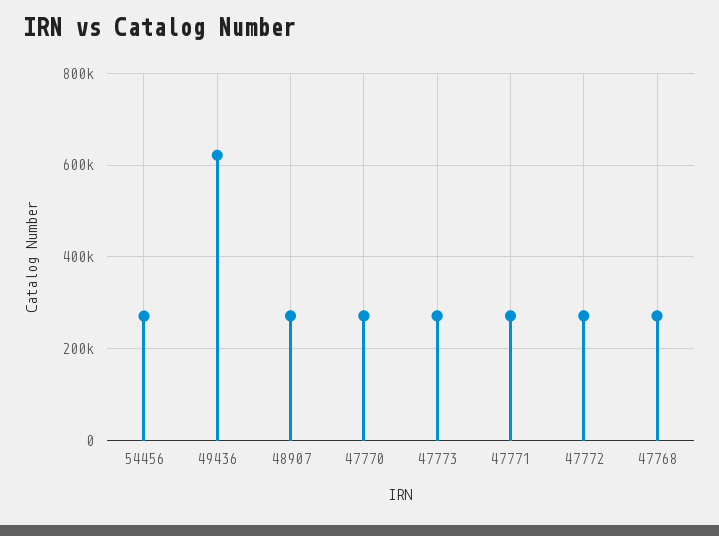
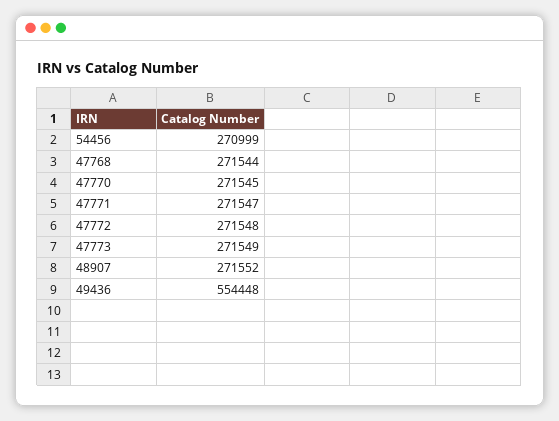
  {
    "54456": 270999,
-   "49436": 620000,
+   "49436": 554448,
    "48907": 271552,
    "47770": 271545,
    "47773": 271549,
    "47771": 271547,
    "47772": 271548,
    "47768": 271544
  }

